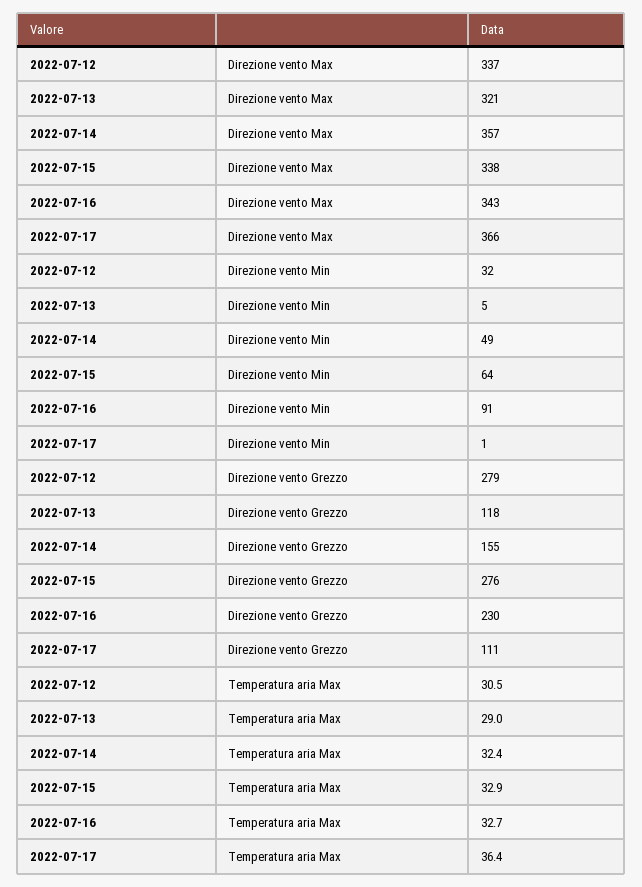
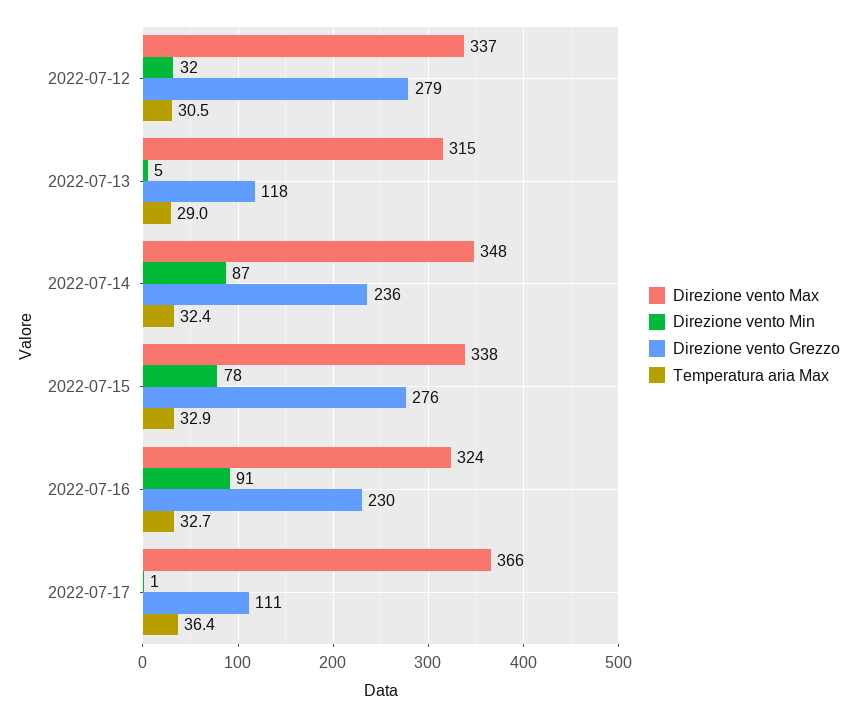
  {
    "Direzione vento Max": {
      "2022-07-12": 337,
-     "2022-07-13": 321,
+     "2022-07-13": 315,
-     "2022-07-14": 357,
+     "2022-07-14": 348,
      "2022-07-15": 338,
-     "2022-07-16": 343,
+     "2022-07-16": 324,
      "2022-07-17": 366
    },
    "Direzione vento Min": {
      "2022-07-12": 32,
      "2022-07-13": 5,
-     "2022-07-14": 49,
+     "2022-07-14": 87,
-     "2022-07-15": 64,
+     "2022-07-15": 78,
      "2022-07-16": 91,
      "2022-07-17": 1
    },
    "Direzione vento Grezzo": {
      "2022-07-12": 279,
      "2022-07-13": 118,
-     "2022-07-14": 155,
+     "2022-07-14": 236,
      "2022-07-15": 276,
      "2022-07-16": 230,
      "2022-07-17": 111
    },
    "Temperatura aria Max": {
      "2022-07-12": 30.5,
      "2022-07-13": 29,
      "2022-07-14": 32.4,
      "2022-07-15": 32.9,
      "2022-07-16": 32.7,
      "2022-07-17": 36.4
    }
  }

